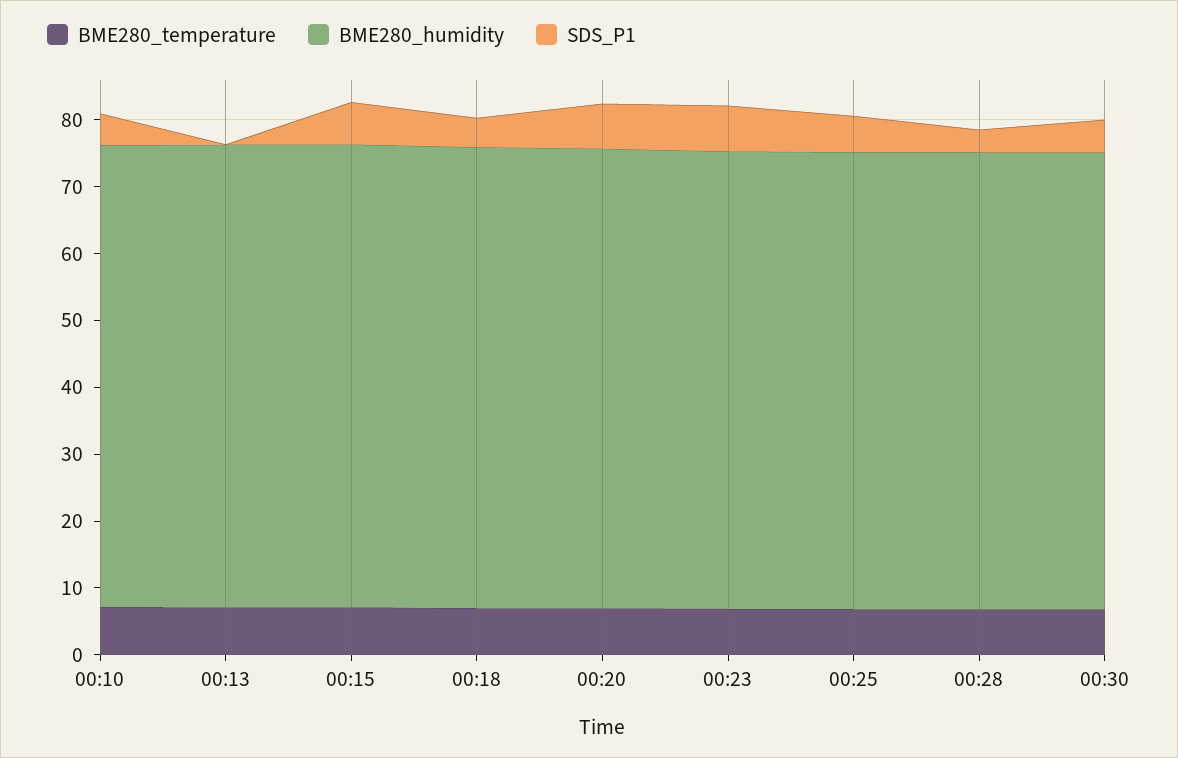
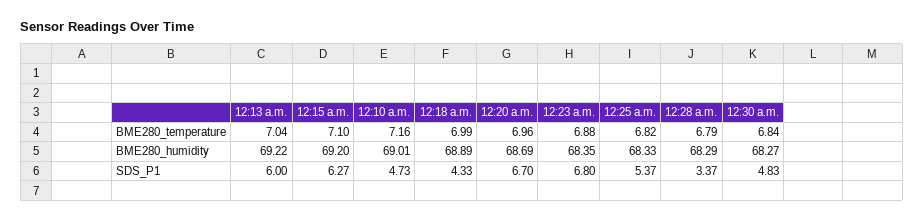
  {
    "BME280_temperature": {
      "00:10": 7.16,
      "00:13": 7.04,
      "00:15": 7.1,
      "00:18": 6.99,
      "00:20": 6.96,
      "00:23": 6.88,
      "00:25": 6.82,
      "00:28": 6.79,
      "00:30": 6.84
    },
    "BME280_humidity": {
      "00:10": 69.01,
      "00:13": 69.22,
      "00:15": 69.2,
      "00:18": 68.89,
      "00:20": 68.69,
      "00:23": 68.35,
      "00:25": 68.33,
      "00:28": 68.29,
      "00:30": 68.27
    },
    "SDS_P1": {
      "00:10": 4.73,
-     "00:13": 0,
+     "00:13": 6,
      "00:15": 6.27,
      "00:18": 4.33,
      "00:20": 6.7,
      "00:23": 6.8,
      "00:25": 5.37,
      "00:28": 3.37,
      "00:30": 4.83
    }
  }

